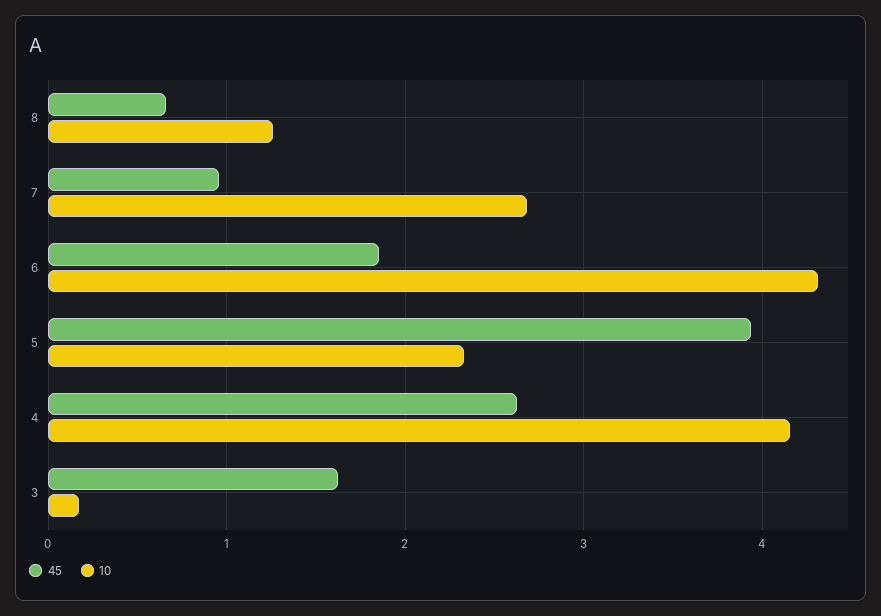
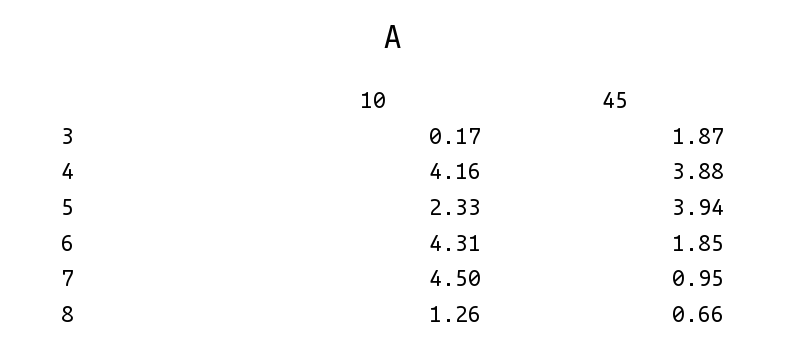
  {
    "45": {
      "8": 0.66,
      "7": 0.95,
      "6": 1.85,
      "5": 3.94,
-     "4": 2.6,
+     "4": 3.88,
-     "3": 1.6
+     "3": 1.87
    },
    "10": {
      "8": 1.26,
-     "7": 2.7,
+     "7": 4.5,
      "6": 4.31,
      "5": 2.33,
      "4": 4.16,
      "3": 0.17
    }
  }

